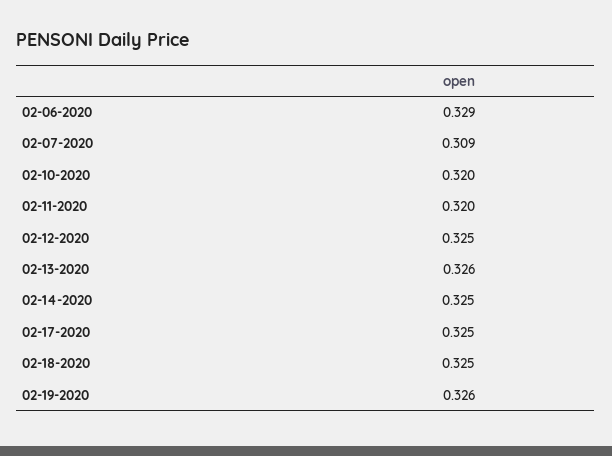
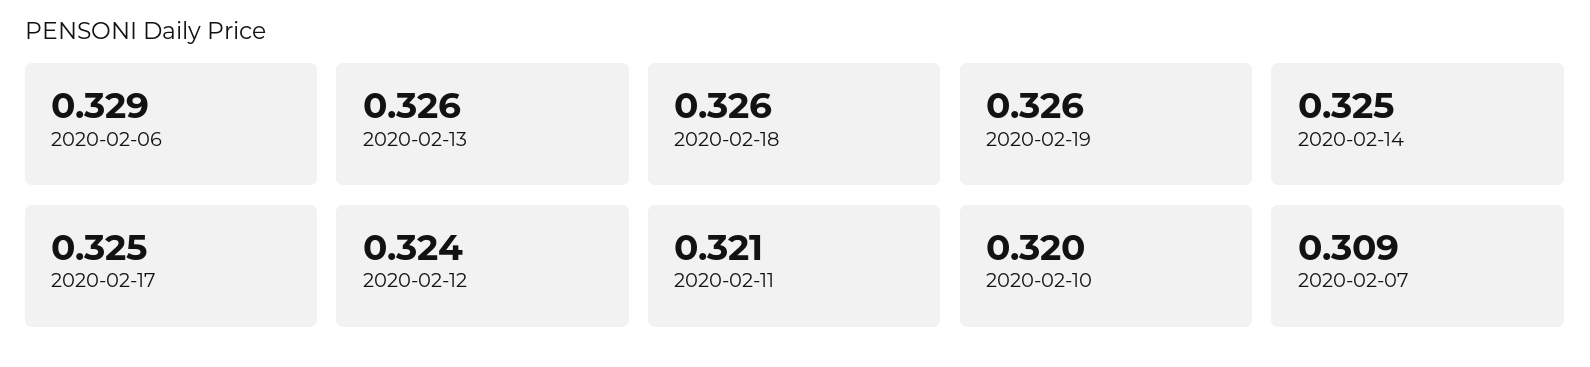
  {
    "02-06-2020": 0.329,
    "02-07-2020": 0.309,
    "02-10-2020": 0.32,
-   "02-11-2020": 0.32,
+   "02-11-2020": 0.321,
-   "02-12-2020": 0.325,
+   "02-12-2020": 0.324,
    "02-13-2020": 0.326,
    "02-14-2020": 0.325,
    "02-17-2020": 0.325,
-   "02-18-2020": 0.325,
+   "02-18-2020": 0.326,
    "02-19-2020": 0.326
  }

